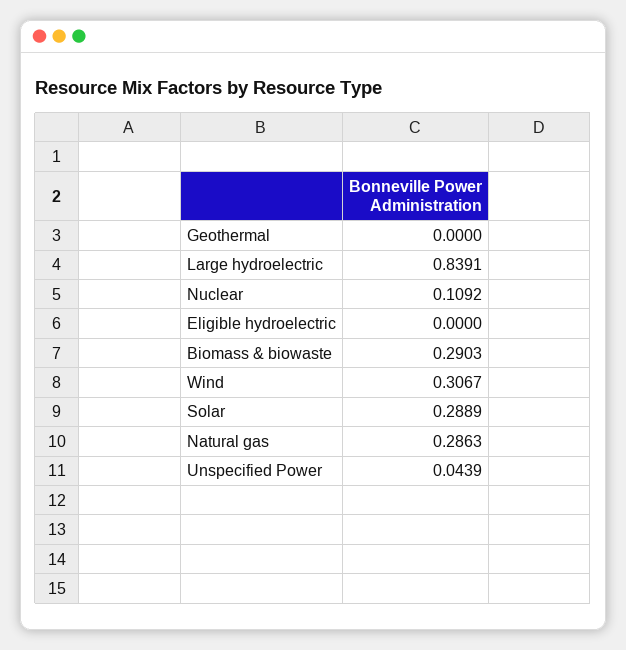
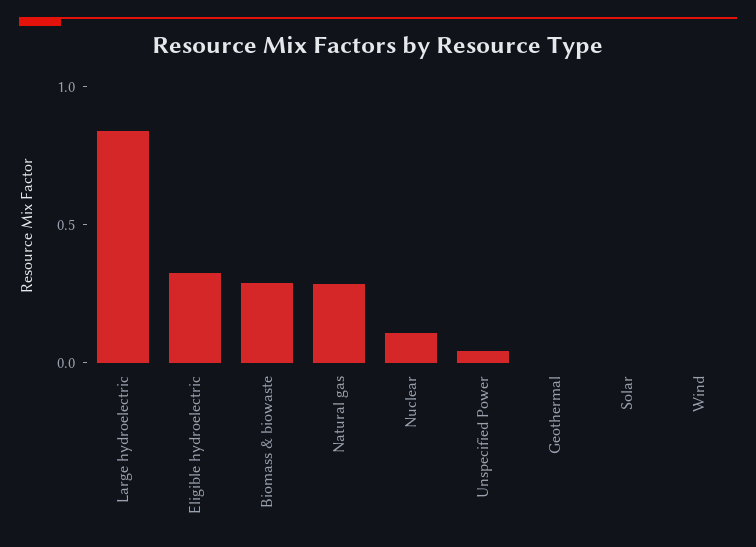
  {
    "Geothermal": 0,
    "Large hydroelectric": 0.8391,
    "Nuclear": 0.1092,
-   "Eligible hydroelectric": 0,
+   "Eligible hydroelectric": 0.3,
    "Biomass & biowaste": 0.2903,
-   "Wind": 0.3067,
+   "Wind": 0,
-   "Solar": 0.2889,
+   "Solar": 0,
    "Natural gas": 0.2863,
    "Unspecified Power": 0.0439
  }

